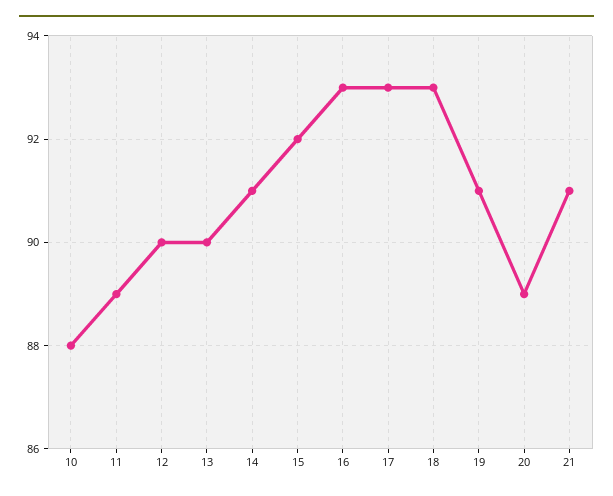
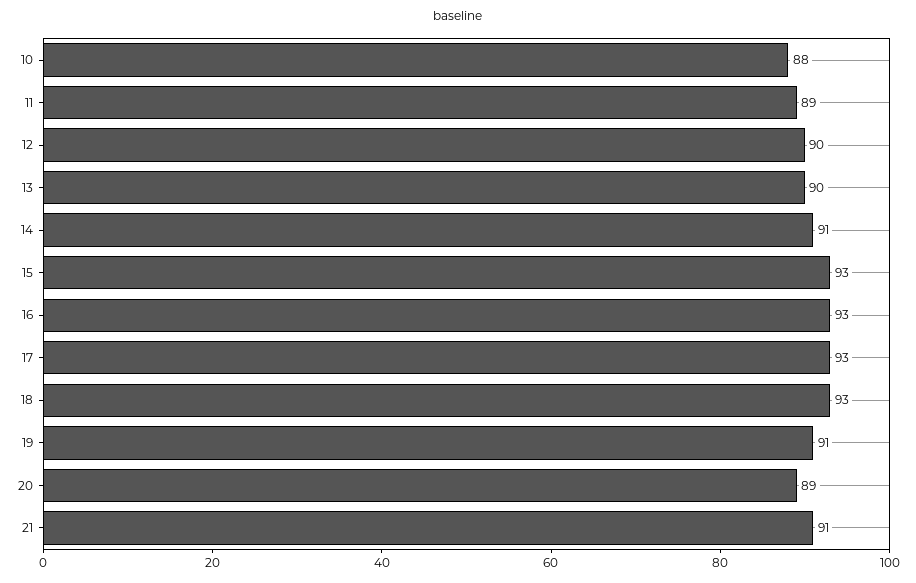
  {
    "10": 88,
    "11": 89,
    "12": 90,
    "13": 90,
    "14": 91,
-   "15": 92,
+   "15": 93,
    "16": 93,
    "17": 93,
    "18": 93,
    "19": 91,
    "20": 89,
    "21": 91
  }

